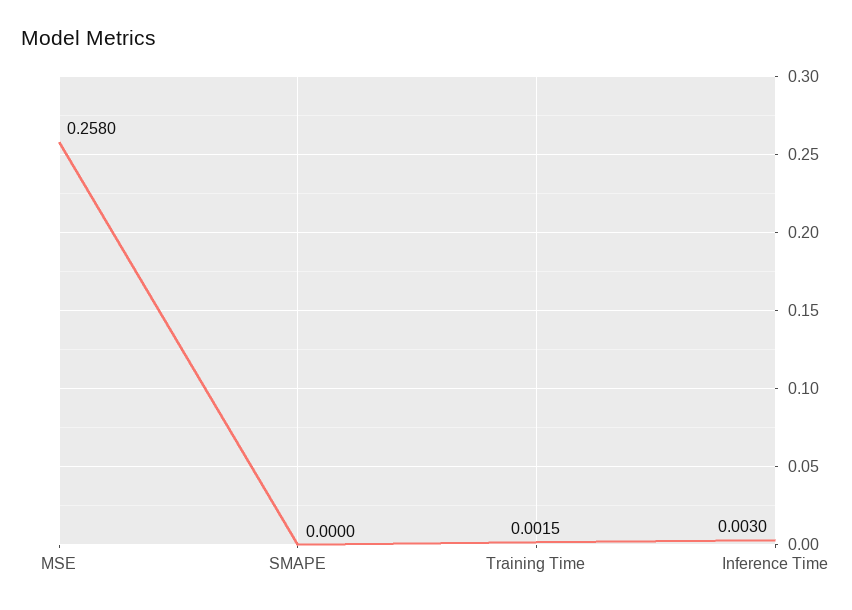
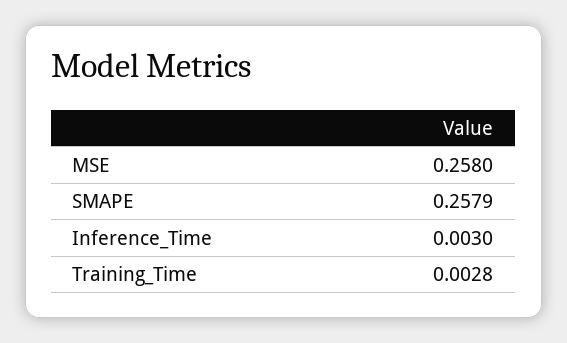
  {
    "MSE": 0.258,
-   "SMAPE": 0,
+   "SMAPE": 0.2579,
-   "Training Time": 0.0015,
+   "Training Time": 0.0028,
    "Inference Time": 0.003
  }

